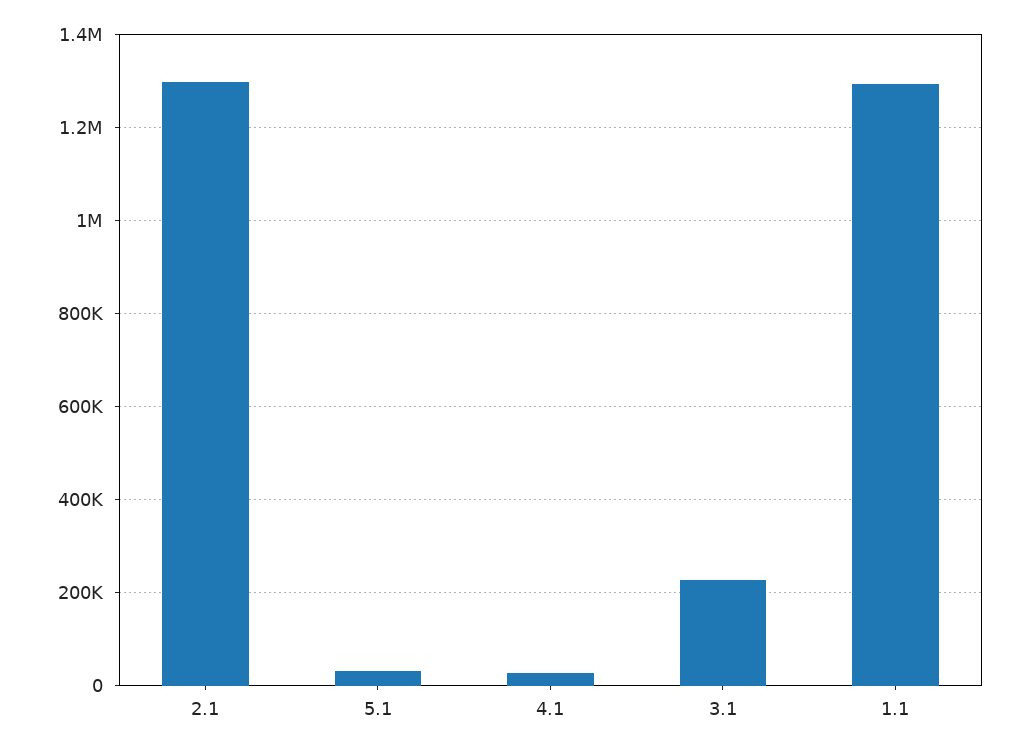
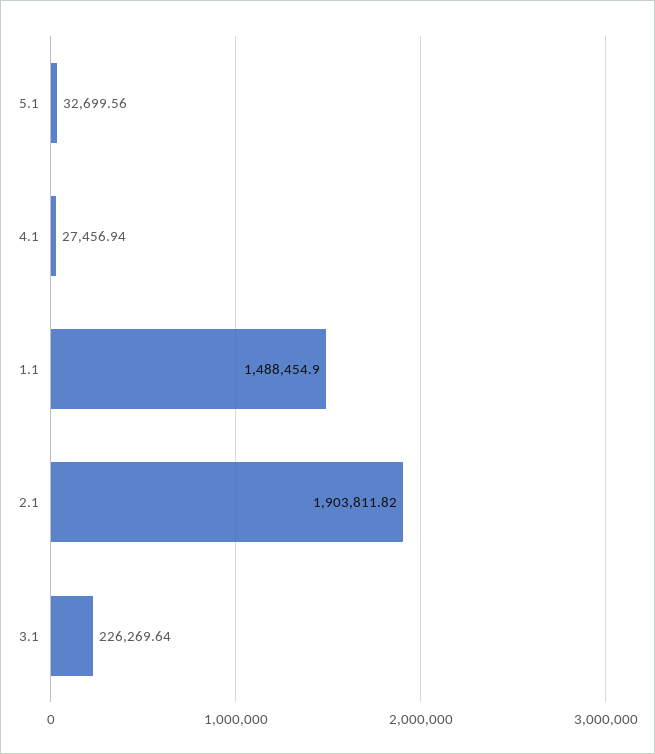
  {
-   "2.1": 1300000,
+   "2.1": 1903811.82,
    "5.1": 32699.56,
    "4.1": 27456.94,
    "3.1": 226269.64,
-   "1.1": 1300000
+   "1.1": 1488454.9
  }

